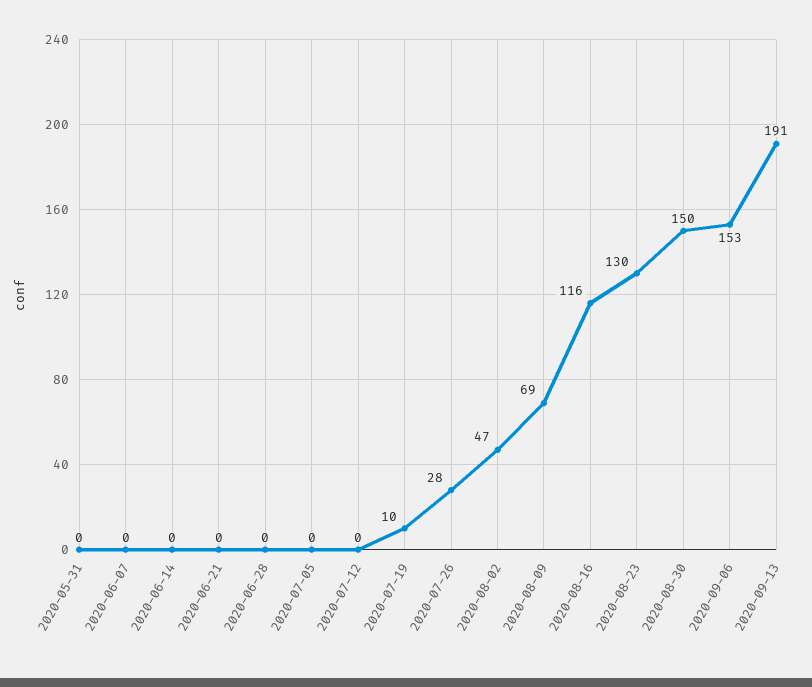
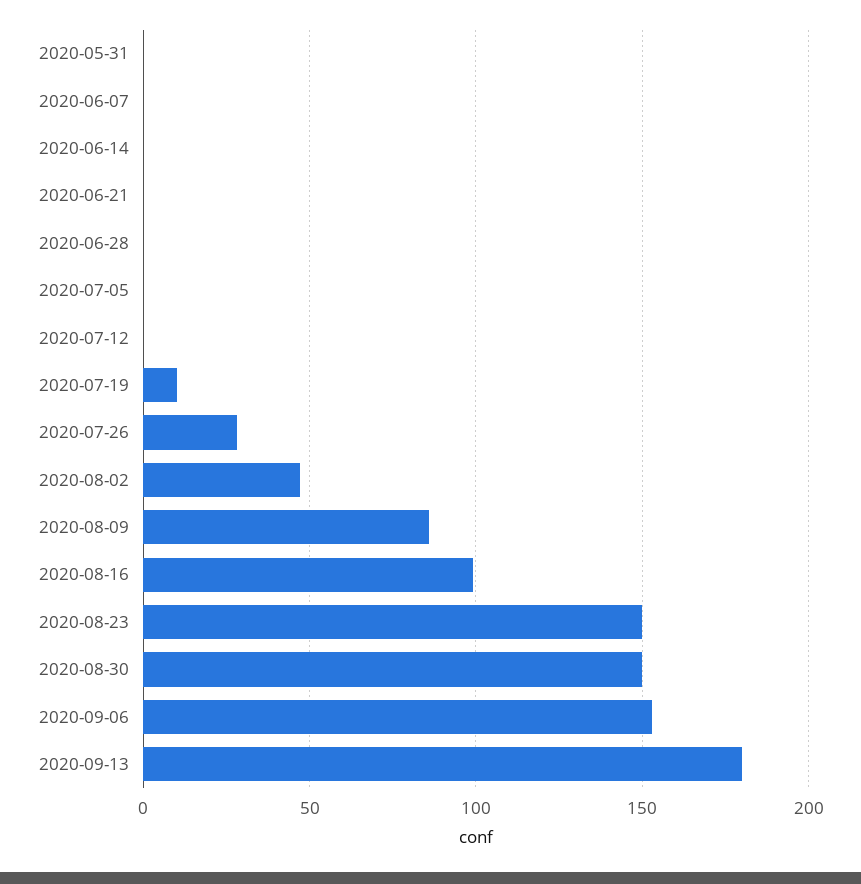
  {
    "2020-05-31": 0,
    "2020-06-07": 0,
    "2020-06-14": 0,
    "2020-06-21": 0,
    "2020-06-28": 0,
    "2020-07-05": 0,
    "2020-07-12": 0,
    "2020-07-19": 10,
    "2020-07-26": 28,
    "2020-08-02": 47,
-   "2020-08-09": 69,
+   "2020-08-09": 85,
-   "2020-08-16": 116,
+   "2020-08-16": 100,
-   "2020-08-23": 130,
+   "2020-08-23": 150,
    "2020-08-30": 150,
    "2020-09-06": 153,
-   "2020-09-13": 191
+   "2020-09-13": 180
  }

